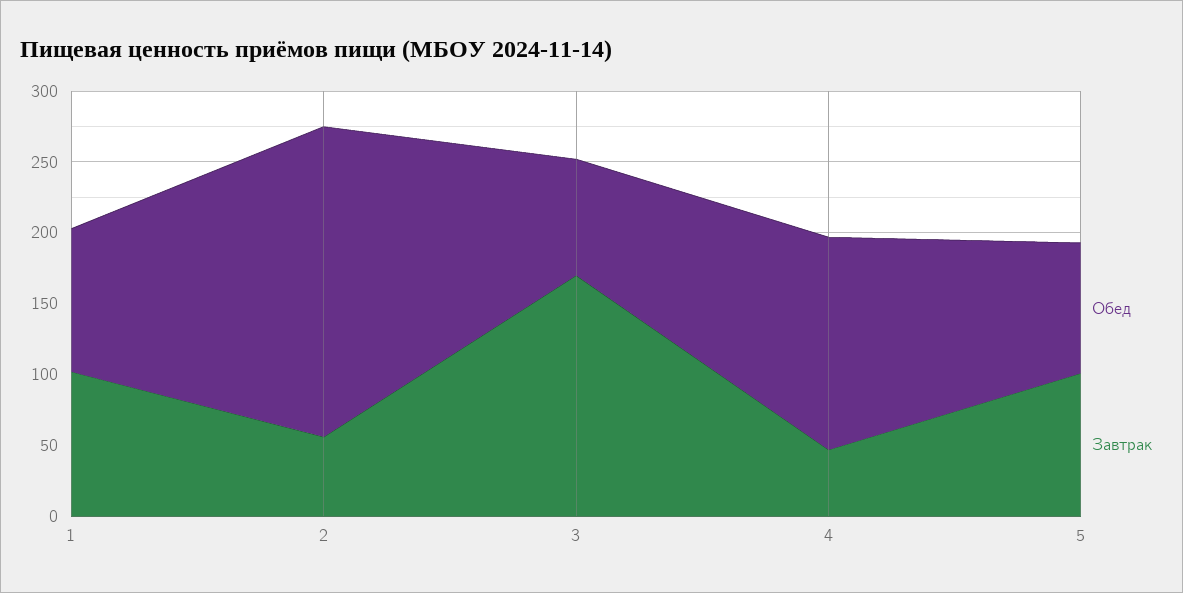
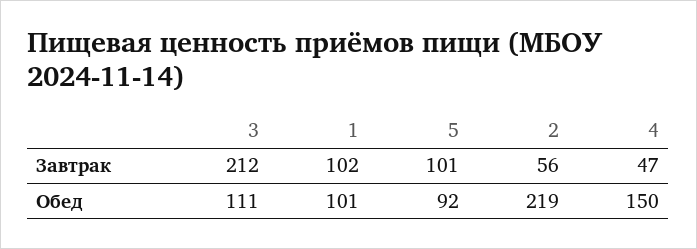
  {
    "Обед": {
      "1": 101,
      "2": 219,
-     "3": 80,
+     "3": 111,
      "4": 150,
      "5": 92
    },
    "Завтрак": {
      "1": 102,
      "2": 56,
-     "3": 170,
+     "3": 212,
      "4": 47,
      "5": 101
    }
  }

